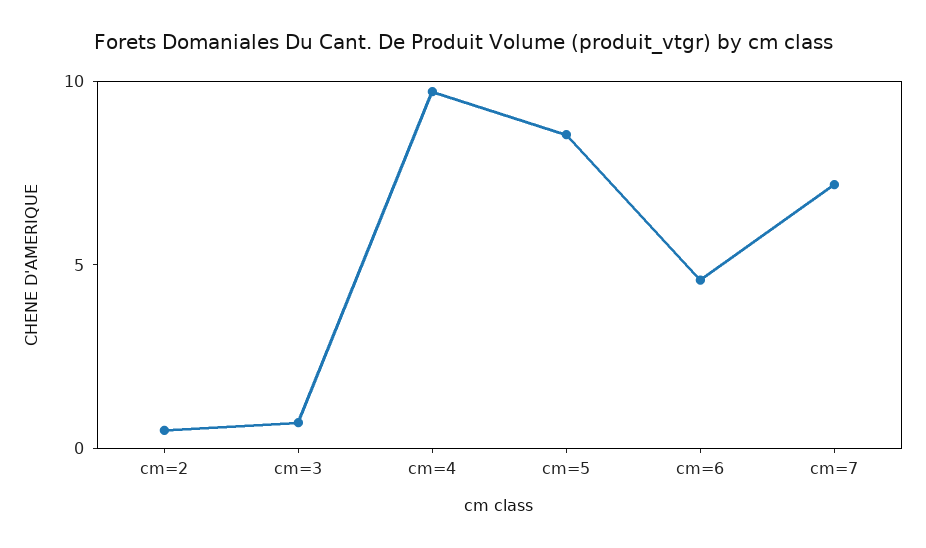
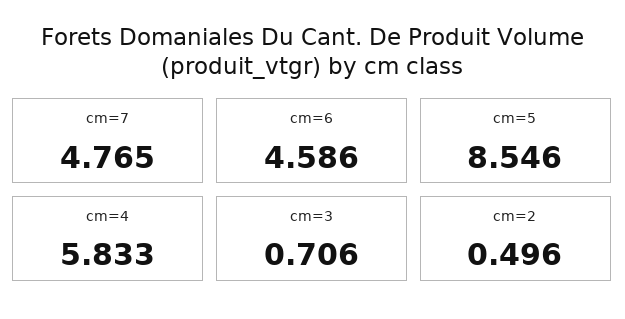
  {
    "cm=2": 0.496,
    "cm=3": 0.706,
-   "cm=4": 10,
+   "cm=4": 5.833,
    "cm=5": 8.546,
    "cm=6": 4.586,
-   "cm=7": 7
+   "cm=7": 4.765
  }

